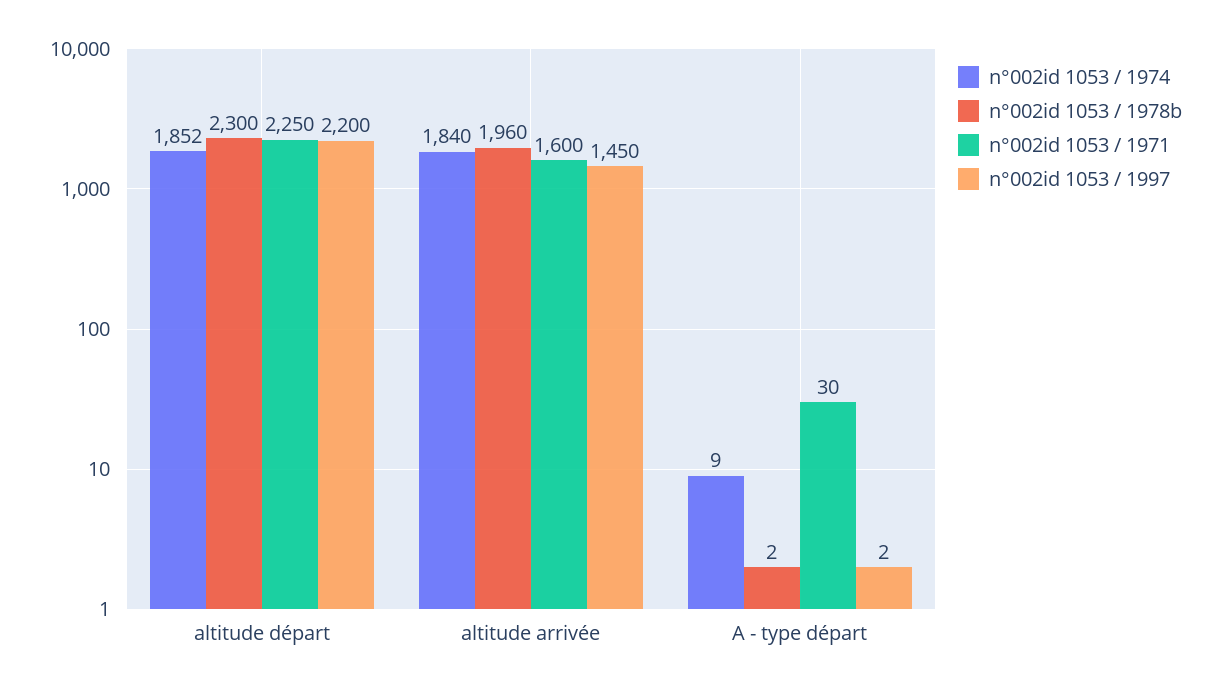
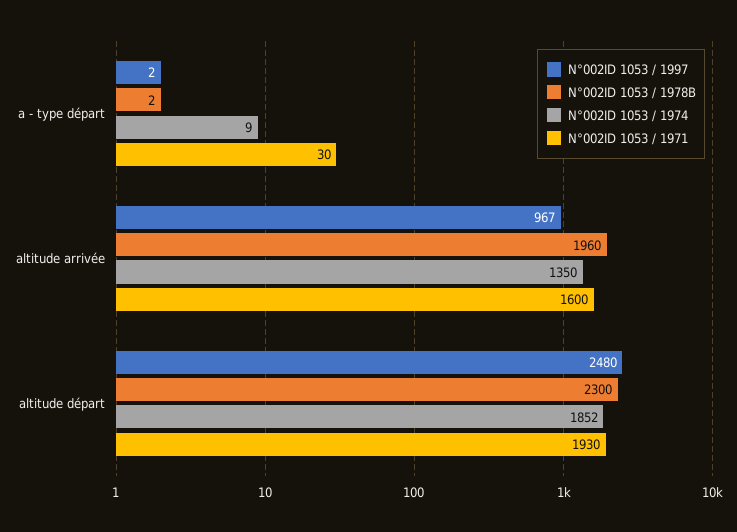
  {
    "n°002id 1053 / 1974": {
      "altitude départ": 1852,
-     "altitude arrivée": 1840,
+     "altitude arrivée": 1350,
      "A - type départ": 9
    },
    "n°002id 1053 / 1978b": {
      "altitude départ": 2300,
      "altitude arrivée": 1960,
      "A - type départ": 2
    },
    "n°002id 1053 / 1971": {
-     "altitude départ": 2250,
+     "altitude départ": 1930,
      "altitude arrivée": 1600,
      "A - type départ": 30
    },
    "n°002id 1053 / 1997": {
-     "altitude départ": 2200,
+     "altitude départ": 2480,
-     "altitude arrivée": 1450,
+     "altitude arrivée": 967,
      "A - type départ": 2
    }
  }

